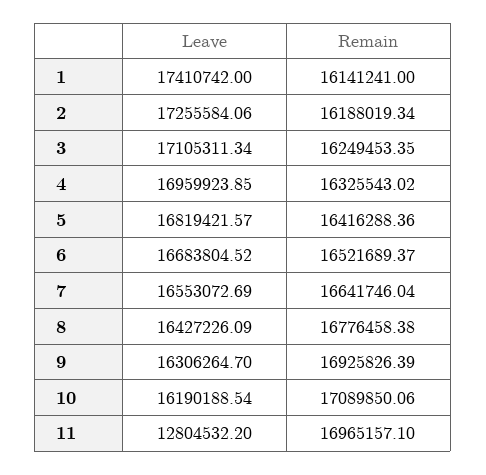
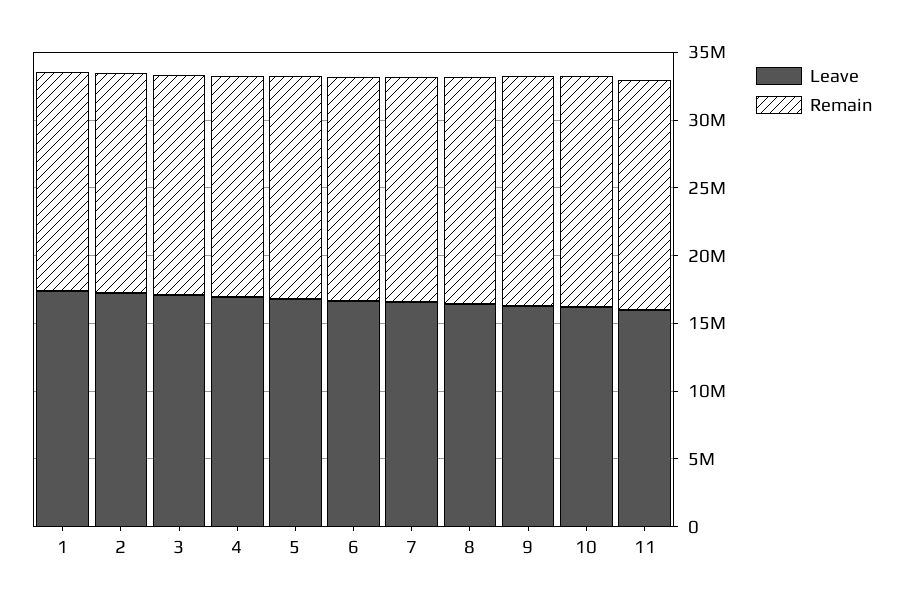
  {
    "Leave": {
      "1": 17410742,
      "2": 17255584.06,
      "3": 17105311.34,
      "4": 16959923.85,
      "5": 16819421.57,
      "6": 16683804.52,
      "7": 16553072.69,
      "8": 16427226.09,
      "9": 16306264.7,
      "10": 16190188.54,
-     "11": 12804532.2
+     "11": 16000000
    },
    "Remain": {
      "1": 16141241,
      "2": 16188019.34,
      "3": 16249453.35,
      "4": 16325543.02,
      "5": 16416288.36,
      "6": 16521689.37,
      "7": 16641746.04,
      "8": 16776458.38,
      "9": 16925826.39,
      "10": 17089850.06,
      "11": 16965157.1
    }
  }

